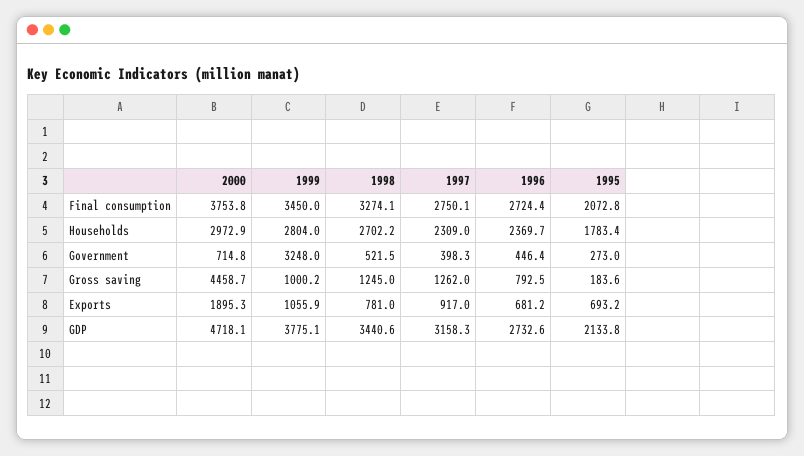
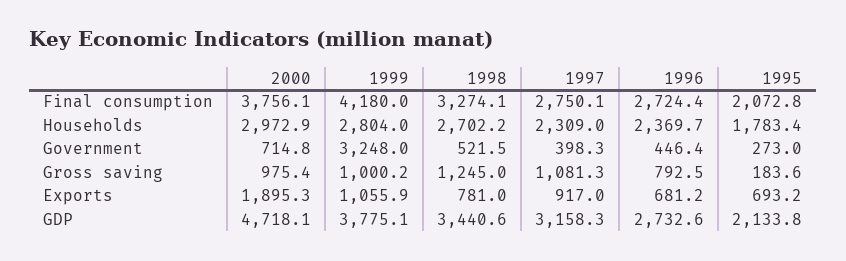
  {
    "2000": {
-     "Final consumption": 3753.8,
+     "Final consumption": 3756.1,
      "Households": 2972.9,
      "Government": 714.8,
-     "Gross saving": 4458.7,
+     "Gross saving": 975.4,
      "Exports": 1895.3,
      "GDP": 4718.1
    },
    "1999": {
-     "Final consumption": 3450,
+     "Final consumption": 4180,
      "Households": 2804,
      "Government": 3248,
      "Gross saving": 1000.2,
      "Exports": 1055.9,
      "GDP": 3775.1
    },
    "1998": {
      "Final consumption": 3274.1,
      "Households": 2702.2,
      "Government": 521.5,
      "Gross saving": 1245,
      "Exports": 781,
      "GDP": 3440.6
    },
    "1997": {
      "Final consumption": 2750.1,
      "Households": 2309,
      "Government": 398.3,
-     "Gross saving": 1262,
+     "Gross saving": 1081.3,
      "Exports": 917,
      "GDP": 3158.3
    },
    "1996": {
      "Final consumption": 2724.4,
      "Households": 2369.7,
      "Government": 446.4,
      "Gross saving": 792.5,
      "Exports": 681.2,
      "GDP": 2732.6
    },
    "1995": {
      "Final consumption": 2072.8,
      "Households": 1783.4,
      "Government": 273,
      "Gross saving": 183.6,
      "Exports": 693.2,
      "GDP": 2133.8
    }
  }

